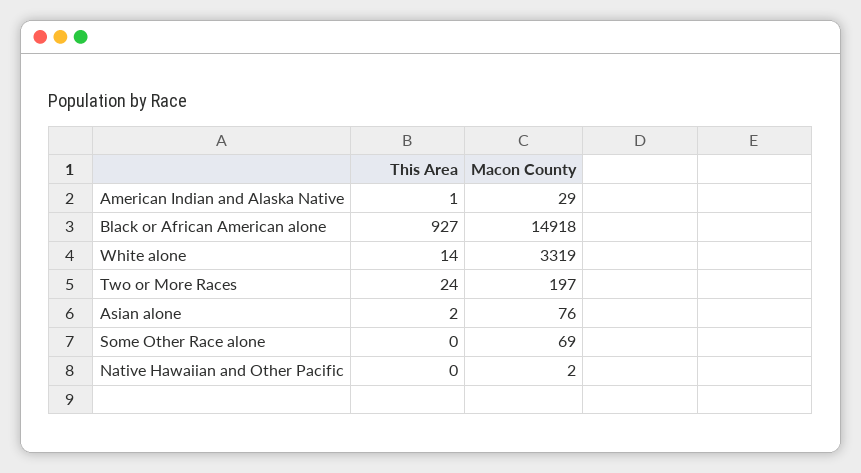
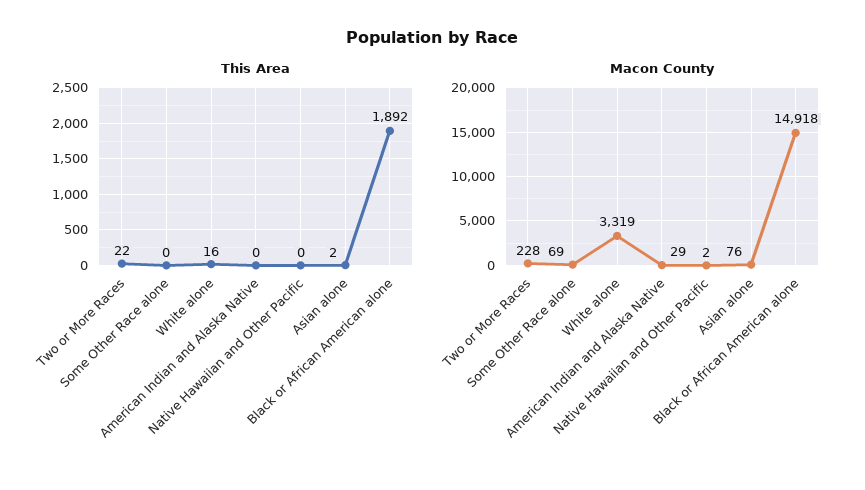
  {
    "This Area": {
-     "American Indian and Alaska Native": 1,
+     "American Indian and Alaska Native": 0,
-     "Black or African American alone": 927,
+     "Black or African American alone": 1892,
-     "White alone": 14,
+     "White alone": 16,
-     "Two or More Races": 24,
+     "Two or More Races": 22,
      "Asian alone": 2,
      "Some Other Race alone": 0,
      "Native Hawaiian and Other Pacific": 0
    },
    "Macon County": {
      "American Indian and Alaska Native": 29,
      "Black or African American alone": 14918,
      "White alone": 3319,
-     "Two or More Races": 197,
+     "Two or More Races": 228,
      "Asian alone": 76,
      "Some Other Race alone": 69,
      "Native Hawaiian and Other Pacific": 2
    }
  }

